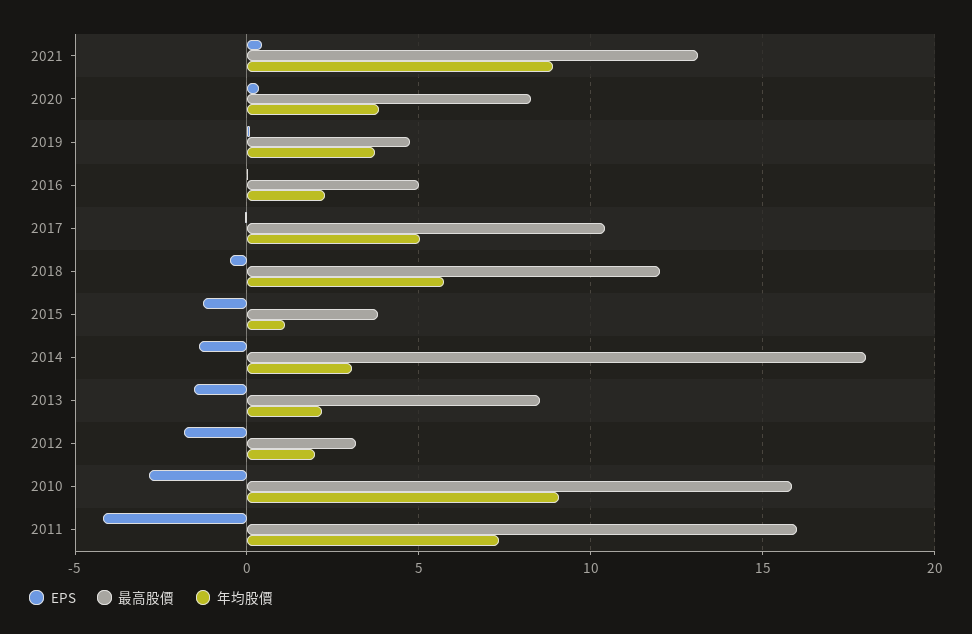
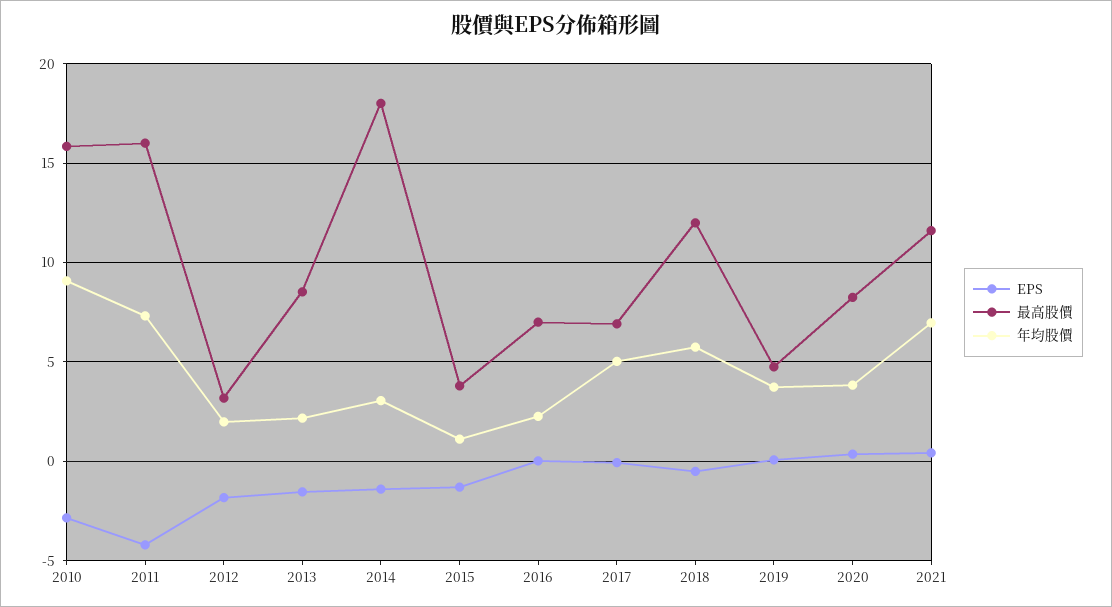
  {
    "EPS": {
      "2021": 0.5,
      "2020": 0.5,
      "2019": 0,
      "2016": 0,
      "2017": 0,
      "2018": -0.5,
      "2015": -1.5,
      "2014": -1.5,
      "2013": -1.5,
      "2012": -2,
      "2010": -3,
      "2011": -4
    },
    "最高股價": {
-     "2021": 13,
+     "2021": 11.5,
      "2020": 8.5,
      "2019": 5,
-     "2016": 5,
+     "2016": 7,
-     "2017": 10.5,
+     "2017": 7,
      "2018": 12,
      "2015": 4,
      "2014": 18,
      "2013": 8.5,
      "2012": 3,
      "2010": 16,
      "2011": 16
    },
    "年均股價": {
-     "2021": 9,
+     "2021": 7,
      "2020": 4,
      "2019": 3.5,
      "2016": 2.5,
      "2017": 5,
      "2018": 5.5,
      "2015": 1,
      "2014": 3,
      "2013": 2,
      "2012": 2,
      "2010": 9,
      "2011": 7.5
    }
  }

